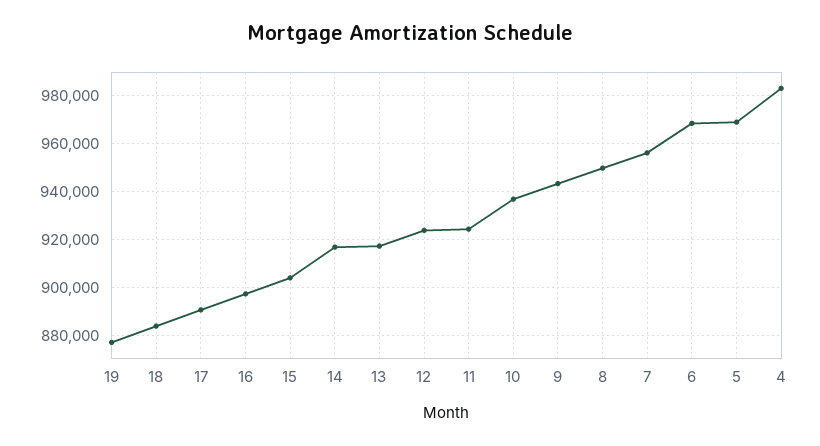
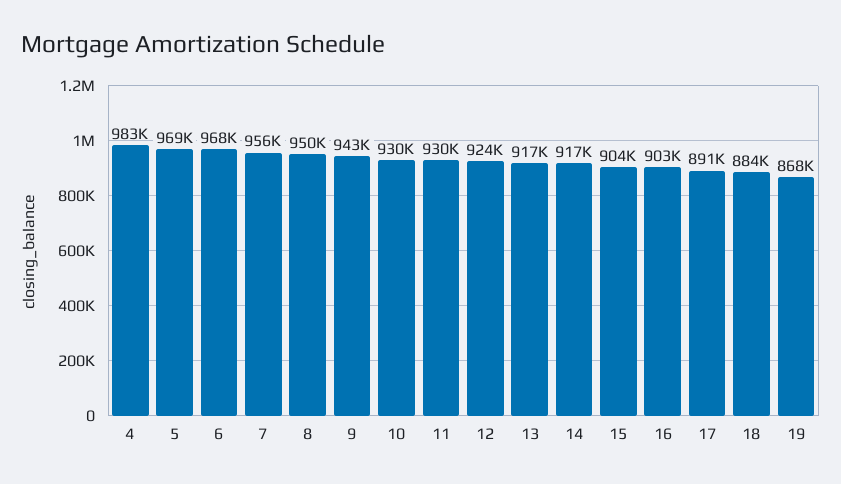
  {
-   "19": 877500,
+   "19": 868000,
    "18": 884000,
    "17": 891000,
-   "16": 897500,
+   "16": 903000,
    "15": 904000,
    "14": 917000,
    "13": 917000,
    "12": 924000,
-   "11": 925000,
+   "11": 930000,
-   "10": 937500,
+   "10": 930000,
    "9": 943000,
    "8": 950000,
    "7": 956000,
    "6": 968000,
    "5": 969000,
    "4": 983000
  }

